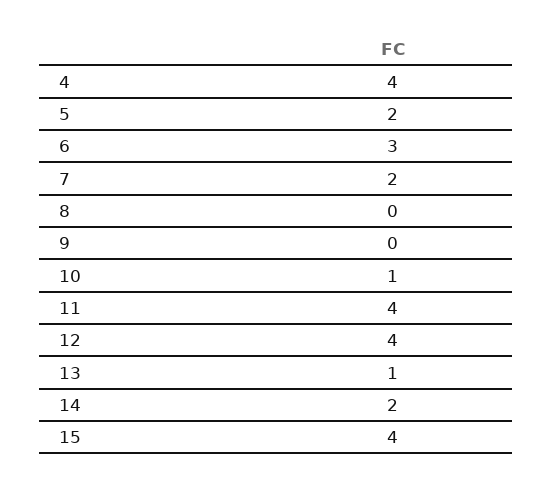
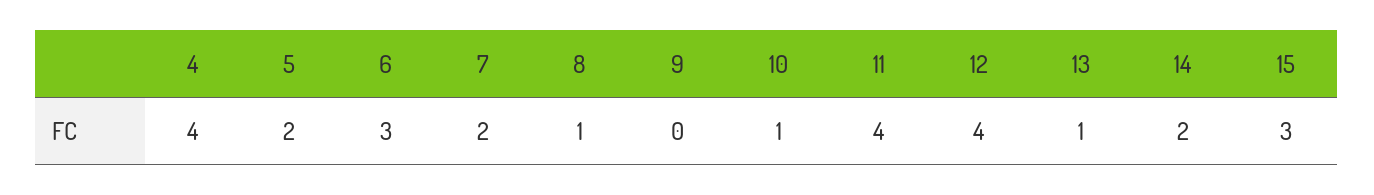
  {
    "4": 4,
    "5": 2,
    "6": 3,
    "7": 2,
-   "8": 0,
+   "8": 1,
    "9": 0,
    "10": 1,
    "11": 4,
    "12": 4,
    "13": 1,
    "14": 2,
-   "15": 4
+   "15": 3
  }

